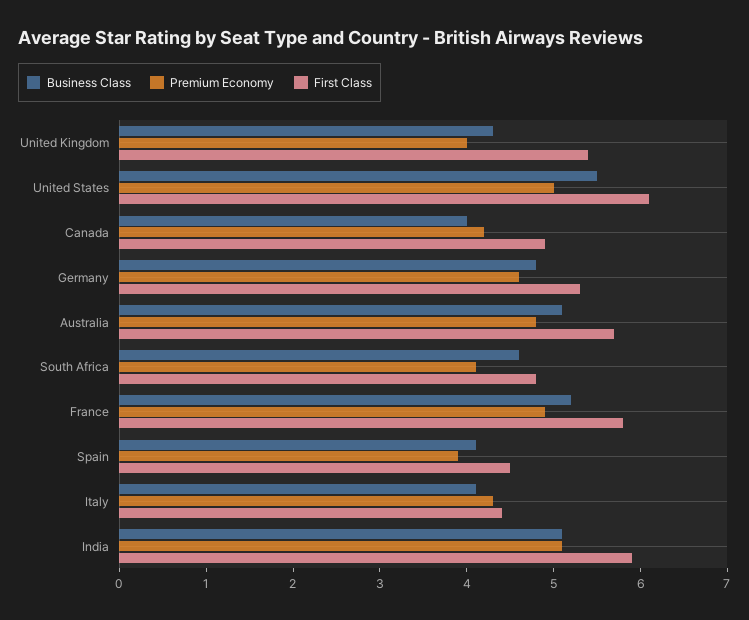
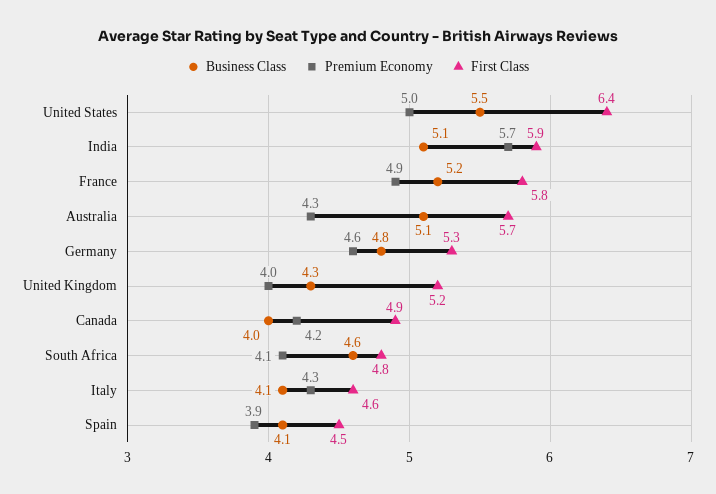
  {
    "Business Class": {
      "United Kingdom": 4.3,
      "United States": 5.5,
      "Canada": 4,
      "Germany": 4.8,
      "Australia": 5.1,
      "South Africa": 4.6,
      "France": 5.2,
      "Spain": 4.1,
      "Italy": 4.1,
      "India": 5.1
    },
    "Premium Economy": {
      "United Kingdom": 4,
      "United States": 5,
      "Canada": 4.2,
      "Germany": 4.6,
-     "Australia": 4.8,
+     "Australia": 4.3,
      "South Africa": 4.1,
      "France": 4.9,
      "Spain": 3.9,
      "Italy": 4.3,
-     "India": 5.1
+     "India": 5.7
    },
    "First Class": {
-     "United Kingdom": 5.4,
+     "United Kingdom": 5.2,
-     "United States": 6.1,
+     "United States": 6.4,
      "Canada": 4.9,
      "Germany": 5.3,
      "Australia": 5.7,
      "South Africa": 4.8,
      "France": 5.8,
      "Spain": 4.5,
-     "Italy": 4.4,
+     "Italy": 4.6,
      "India": 5.9
    }
  }

